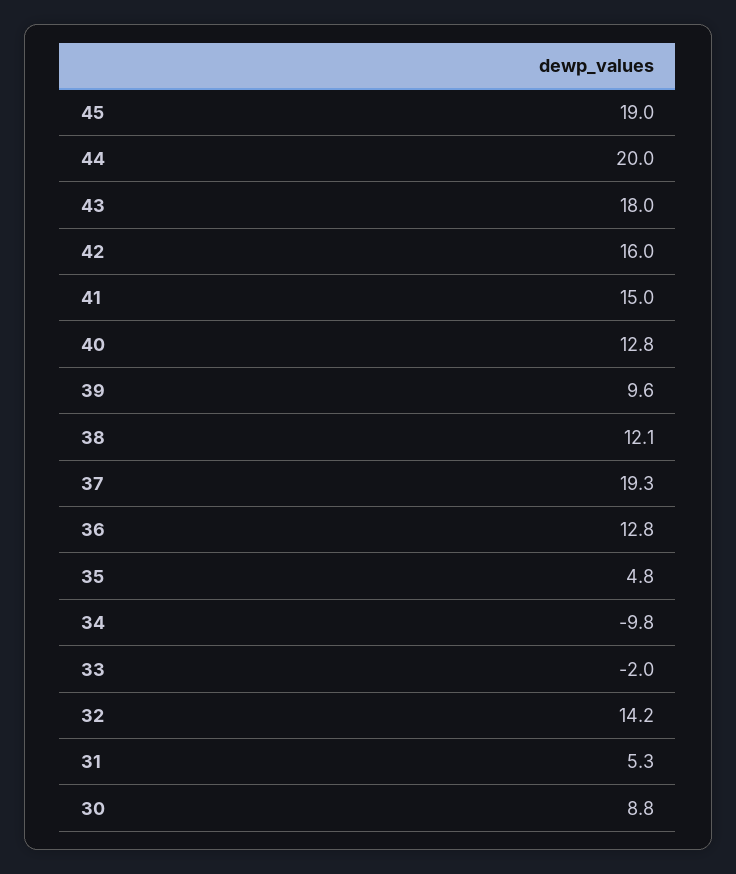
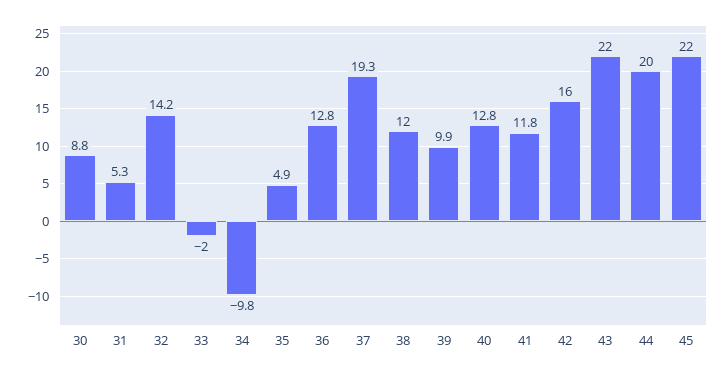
  {
-   "45": 19,
+   "45": 22,
    "44": 20,
-   "43": 18,
+   "43": 22,
    "42": 16,
-   "41": 15,
+   "41": 11.8,
    "40": 12.8,
-   "39": 9.6,
+   "39": 9.9,
-   "38": 12.1,
+   "38": 12,
    "37": 19.3,
    "36": 12.8,
-   "35": 4.8,
+   "35": 4.9,
    "34": -9.8,
    "33": -2,
    "32": 14.2,
    "31": 5.3,
    "30": 8.8
  }

